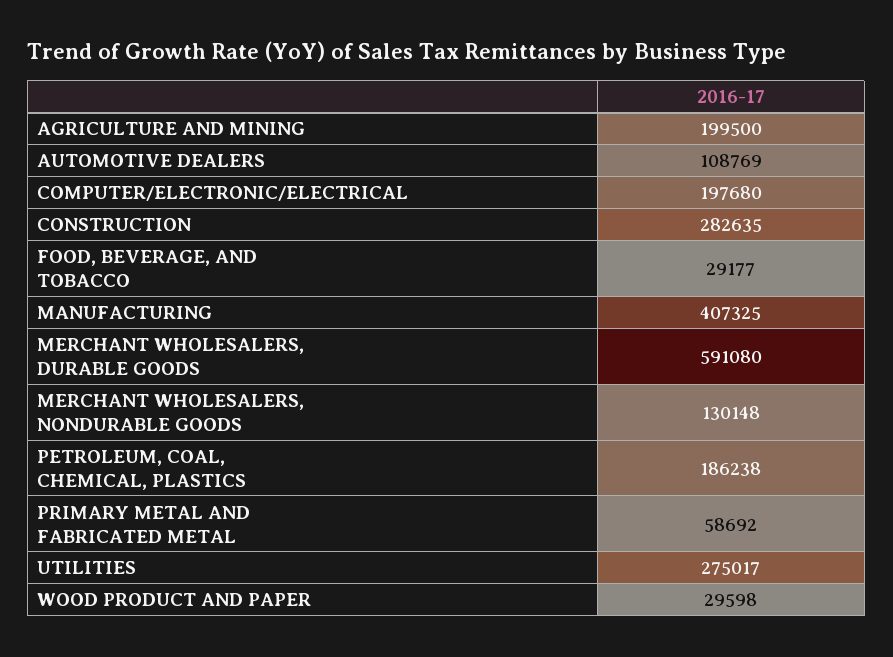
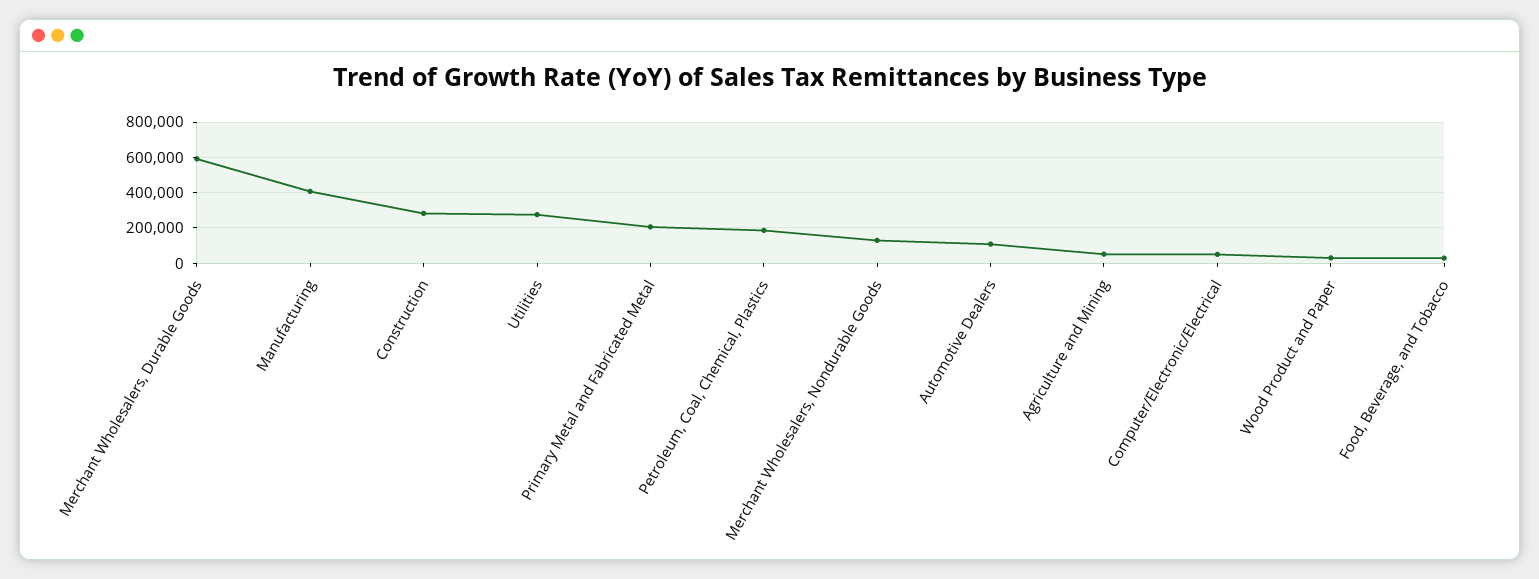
  {
-   "AGRICULTURE AND MINING": 199500,
+   "AGRICULTURE AND MINING": 50000,
    "AUTOMOTIVE DEALERS": 108769,
-   "COMPUTER/ELECTRONIC/ELECTRICAL": 197680,
+   "COMPUTER/ELECTRONIC/ELECTRICAL": 50000,
    "CONSTRUCTION": 282635,
    "FOOD, BEVERAGE, AND TOBACCO": 29177,
    "MANUFACTURING": 407325,
    "MERCHANT WHOLESALERS, DURABLE GOODS": 591080,
    "MERCHANT WHOLESALERS, NONDURABLE GOODS": 130148,
    "PETROLEUM, COAL, CHEMICAL, PLASTICS": 186238,
-   "PRIMARY METAL AND FABRICATED METAL": 58692,
+   "PRIMARY METAL AND FABRICATED METAL": 200000,
    "UTILITIES": 275017,
    "WOOD PRODUCT AND PAPER": 29598
  }

